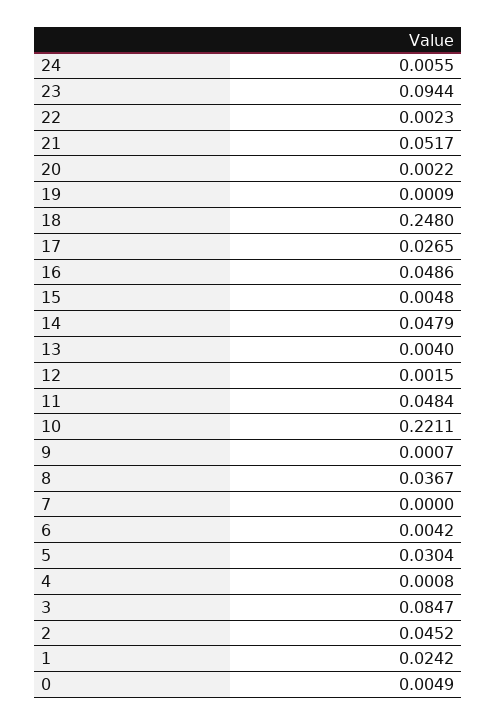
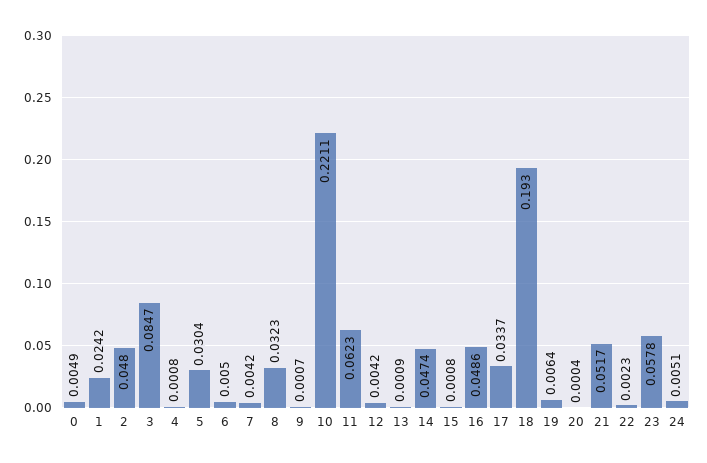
  {
-   "24": 0.0055,
+   "24": 0.0051,
-   "23": 0.0944,
+   "23": 0.0578,
    "22": 0.0023,
    "21": 0.0517,
-   "20": 0.0022,
+   "20": 0.0004,
-   "19": 0.0009,
+   "19": 0.0064,
-   "18": 0.248,
+   "18": 0.193,
-   "17": 0.0265,
+   "17": 0.0337,
    "16": 0.0486,
-   "15": 0.0048,
+   "15": 0.0008,
-   "14": 0.0479,
+   "14": 0.0474,
-   "13": 0.004,
+   "13": 0.0009,
-   "12": 0.0015,
+   "12": 0.0042,
-   "11": 0.0484,
+   "11": 0.0623,
    "10": 0.2211,
    "9": 0.0007,
-   "8": 0.0367,
+   "8": 0.0323,
-   "7": 0,
+   "7": 0.0042,
-   "6": 0.0042,
+   "6": 0.005,
    "5": 0.0304,
    "4": 0.0008,
    "3": 0.0847,
-   "2": 0.0452,
+   "2": 0.048,
    "1": 0.0242,
    "0": 0.0049
  }

